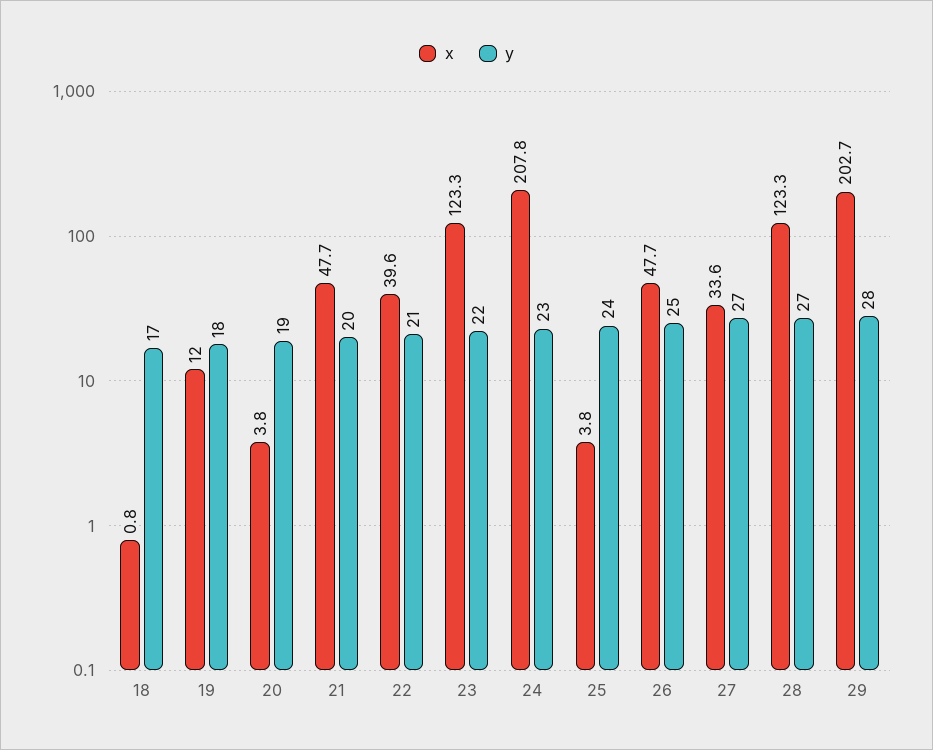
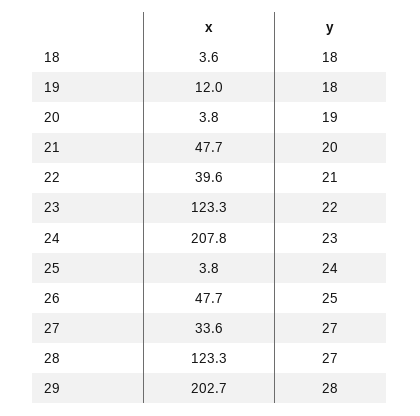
  {
    "x": {
-     "18": 0.8,
+     "18": 3.6,
      "19": 12,
      "20": 3.8,
      "21": 47.7,
      "22": 39.6,
      "23": 123.3,
      "24": 207.8,
      "25": 3.8,
      "26": 47.7,
      "27": 33.6,
      "28": 123.3,
      "29": 202.7
    },
    "y": {
-     "18": 17,
+     "18": 18,
      "19": 18,
      "20": 19,
      "21": 20,
      "22": 21,
      "23": 22,
      "24": 23,
      "25": 24,
      "26": 25,
      "27": 27,
      "28": 27,
      "29": 28
    }
  }

